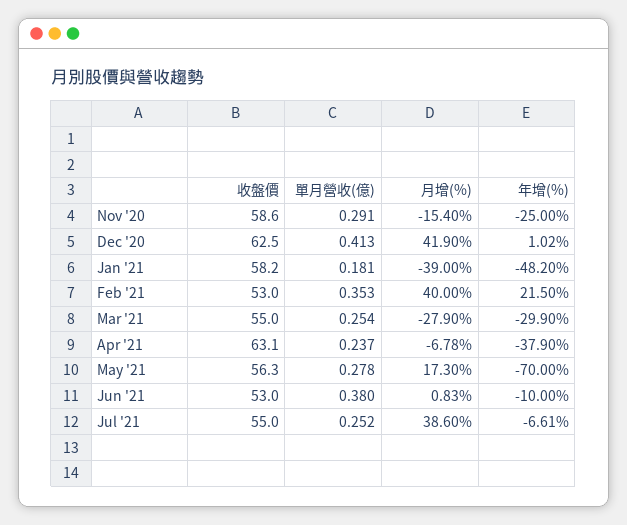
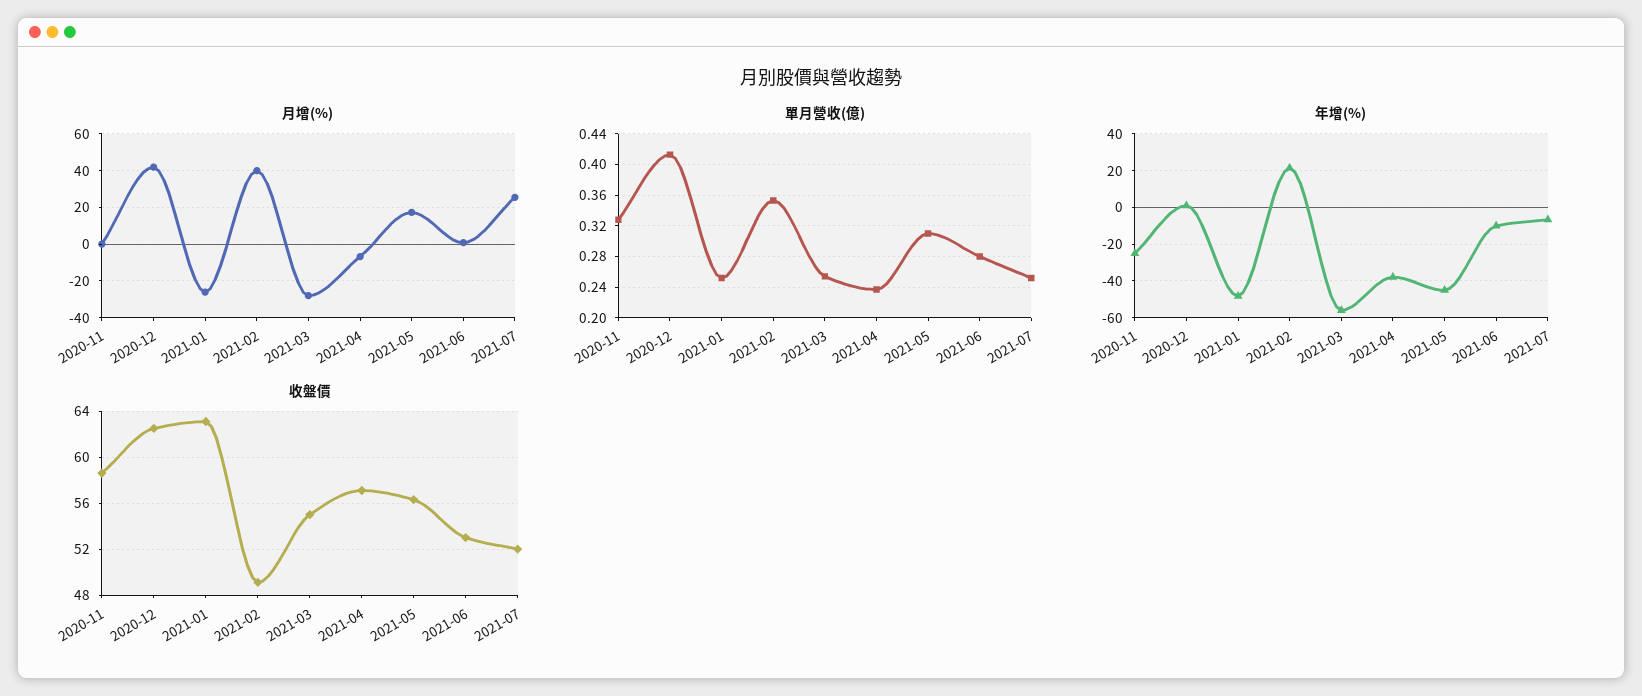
  {
    "收盤價": {
      "Nov '20": 58.6,
      "Dec '20": 62.5,
-     "Jan '21": 58.2,
+     "Jan '21": 63,
-     "Feb '21": 53,
+     "Feb '21": 49,
      "Mar '21": 55,
-     "Apr '21": 63.1,
+     "Apr '21": 57,
      "May '21": 56.3,
      "Jun '21": 53,
-     "Jul '21": 55
+     "Jul '21": 52
    },
    "單月營收(億)": {
-     "Nov '20": 0.291,
+     "Nov '20": 0.33,
      "Dec '20": 0.413,
-     "Jan '21": 0.181,
+     "Jan '21": 0.25,
      "Feb '21": 0.353,
      "Mar '21": 0.254,
      "Apr '21": 0.237,
-     "May '21": 0.278,
+     "May '21": 0.31,
-     "Jun '21": 0.38,
+     "Jun '21": 0.28,
      "Jul '21": 0.252
    },
    "月增(%)": {
-     "Nov '20": -15.4,
+     "Nov '20": 0,
      "Dec '20": 41.9,
-     "Jan '21": -39,
+     "Jan '21": -25,
      "Feb '21": 40,
      "Mar '21": -27.9,
      "Apr '21": -6.78,
      "May '21": 17.3,
      "Jun '21": 0.83,
-     "Jul '21": 38.6
+     "Jul '21": 25
    },
    "年增(%)": {
      "Nov '20": -25,
      "Dec '20": 1.02,
      "Jan '21": -48.2,
      "Feb '21": 21.5,
-     "Mar '21": -29.9,
+     "Mar '21": -55,
      "Apr '21": -37.9,
-     "May '21": -70,
+     "May '21": -45,
      "Jun '21": -10,
      "Jul '21": -6.61
    }
  }

